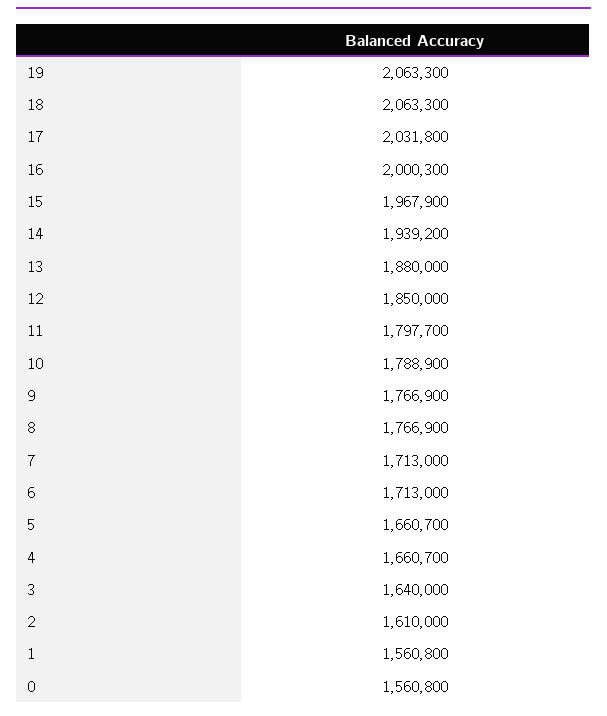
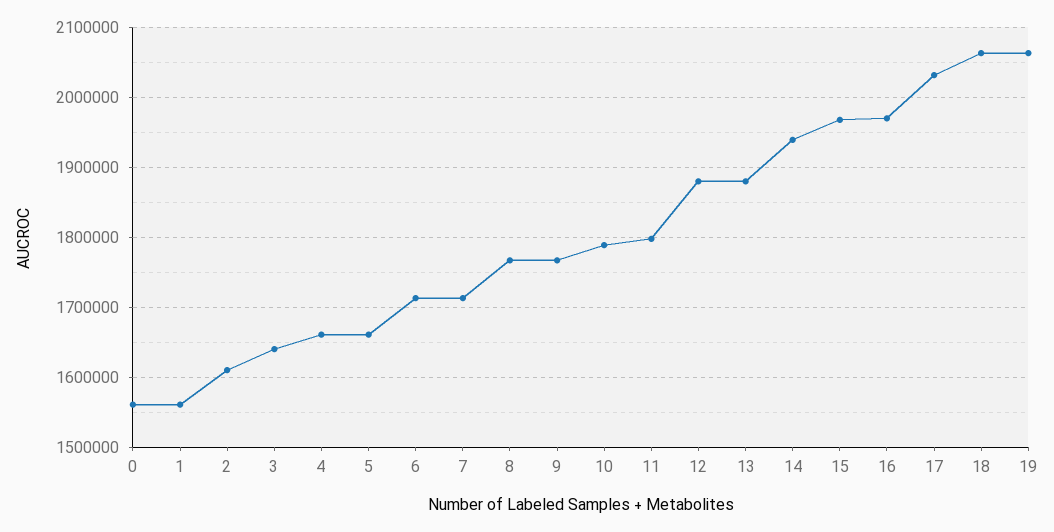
  {
    "19": 2063300,
    "18": 2063300,
    "17": 2031800,
-   "16": 2000300,
+   "16": 1970000,
    "15": 1967900,
    "14": 1939200,
    "13": 1880000,
-   "12": 1850000,
+   "12": 1880000,
    "11": 1797700,
    "10": 1788900,
    "9": 1766900,
    "8": 1766900,
    "7": 1713000,
    "6": 1713000,
    "5": 1660700,
    "4": 1660700,
    "3": 1640000,
    "2": 1610000,
    "1": 1560800,
    "0": 1560800
  }

